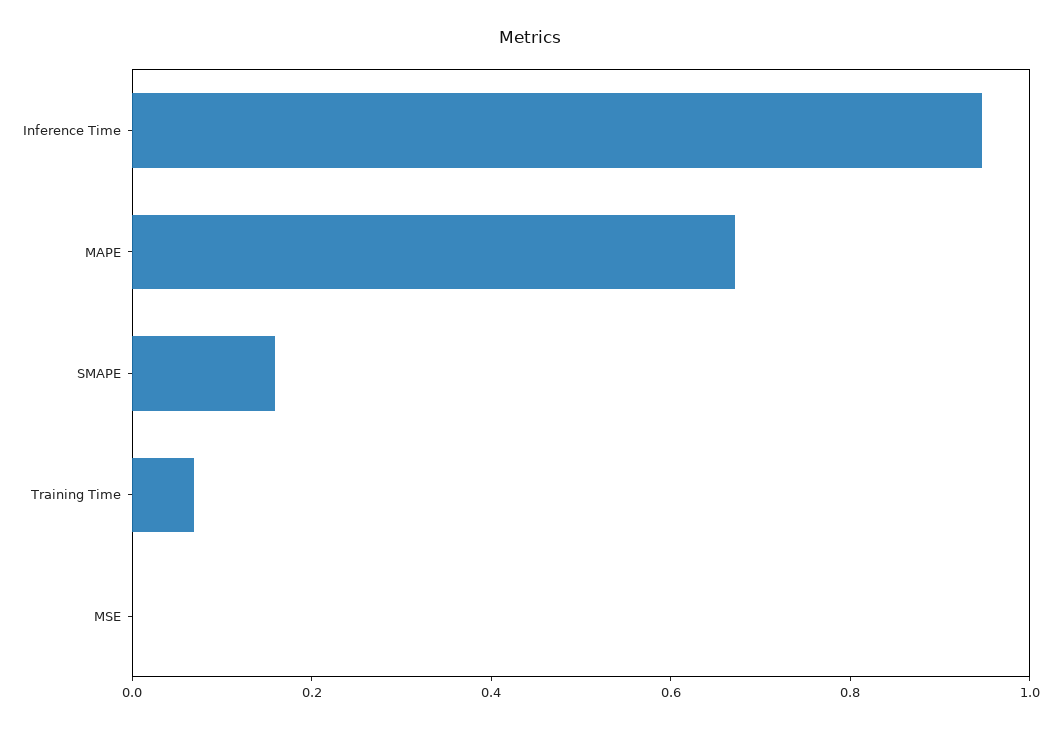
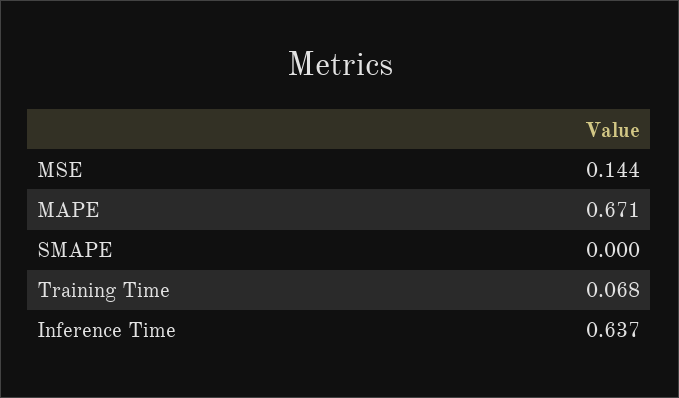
  {
-   "Inference Time": 0.95,
+   "Inference Time": 0.637,
    "MAPE": 0.671,
-   "SMAPE": 0.15,
+   "SMAPE": 0,
    "Training Time": 0.068,
-   "MSE": 0
+   "MSE": 0.144
  }

